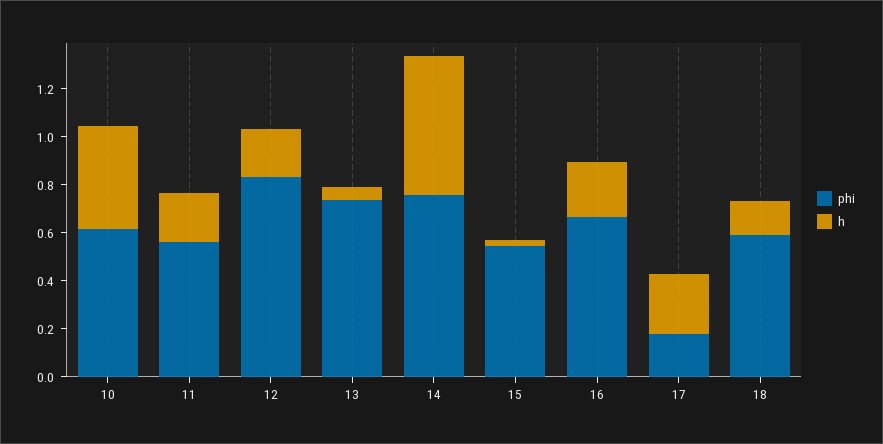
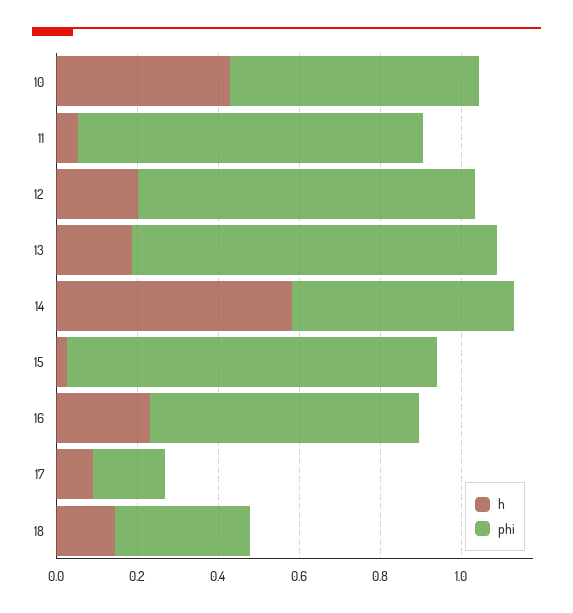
  {
    "phi": {
      "10": 0.6,
-     "11": 0.55,
+     "11": 0.85,
      "12": 0.85,
-     "13": 0.75,
+     "13": 0.9,
-     "14": 0.75,
+     "14": 0.55,
-     "15": 0.55,
+     "15": 0.9,
      "16": 0.65,
      "17": 0.2,
-     "18": 0.6
+     "18": 0.35
    },
    "h": {
      "10": 0.45,
-     "11": 0.2,
+     "11": 0.05,
      "12": 0.2,
-     "13": 0.05,
+     "13": 0.2,
      "14": 0.6,
      "15": 0.05,
      "16": 0.25,
-     "17": 0.25,
+     "17": 0.1,
      "18": 0.15
    }
  }

